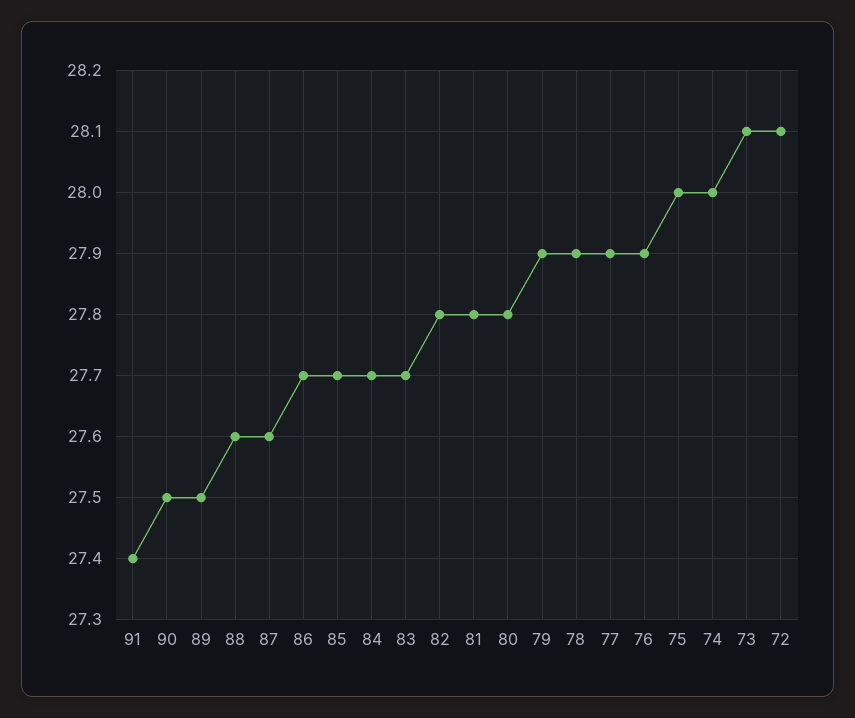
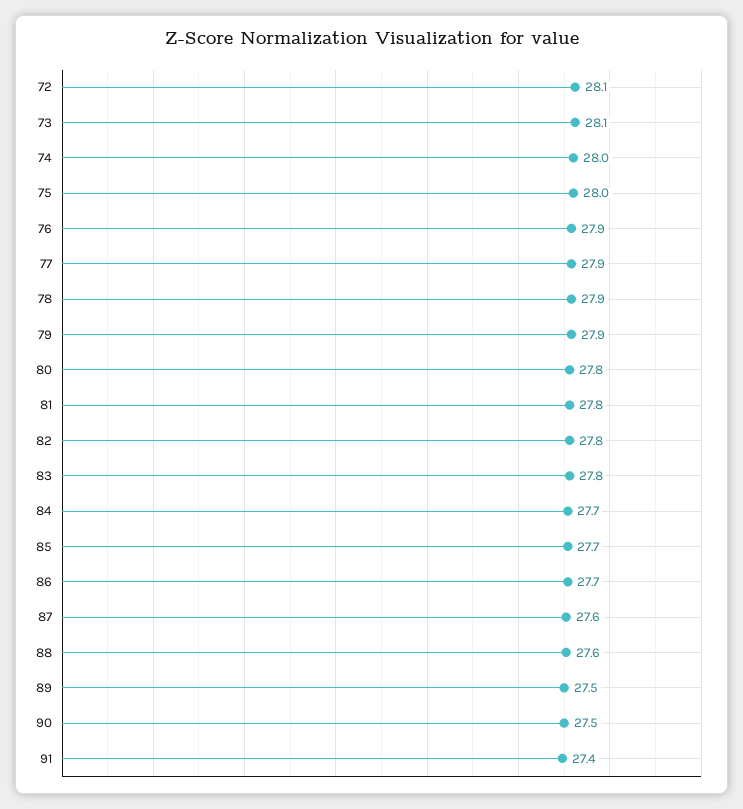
  {
    "91": 27.4,
    "90": 27.5,
    "89": 27.5,
    "88": 27.6,
    "87": 27.6,
    "86": 27.7,
    "85": 27.7,
    "84": 27.7,
-   "83": 27.7,
+   "83": 27.8,
    "82": 27.8,
    "81": 27.8,
    "80": 27.8,
    "79": 27.9,
    "78": 27.9,
    "77": 27.9,
    "76": 27.9,
    "75": 28,
    "74": 28,
    "73": 28.1,
    "72": 28.1
  }

